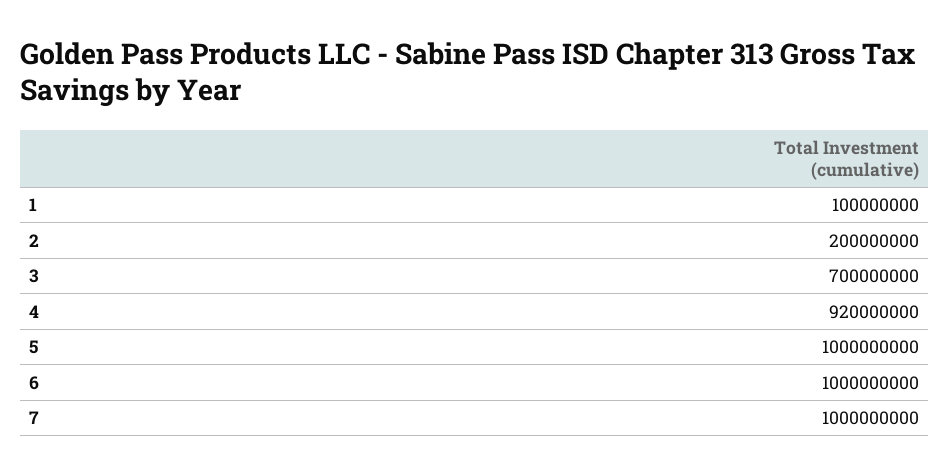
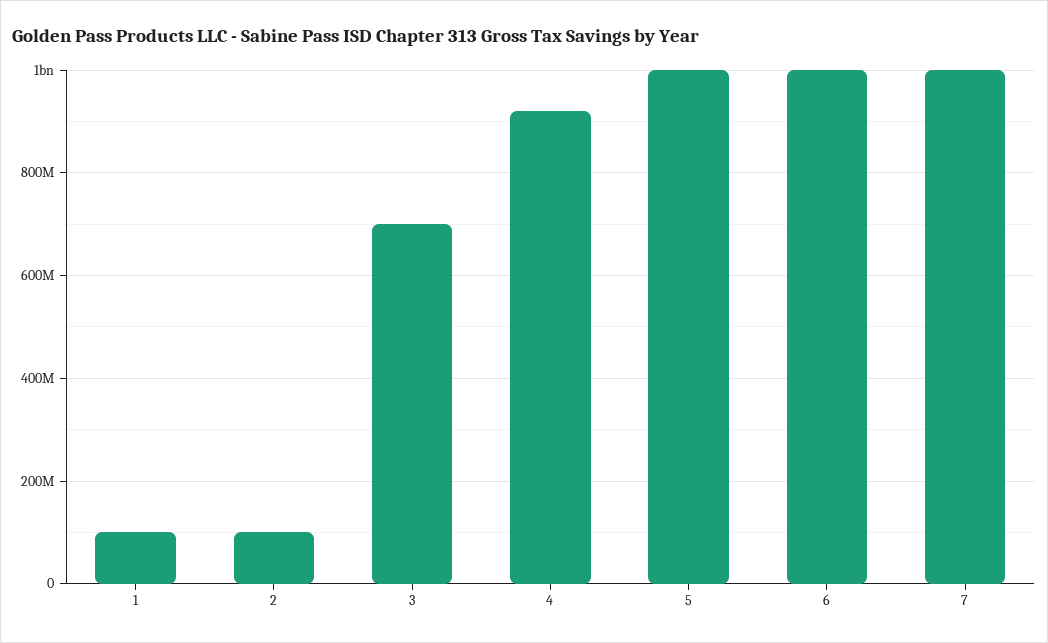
  {
    "1": 100000000,
-   "2": 200000000,
+   "2": 100000000,
    "3": 700000000,
    "4": 920000000,
    "5": 1000000000,
    "6": 1000000000,
    "7": 1000000000
  }

